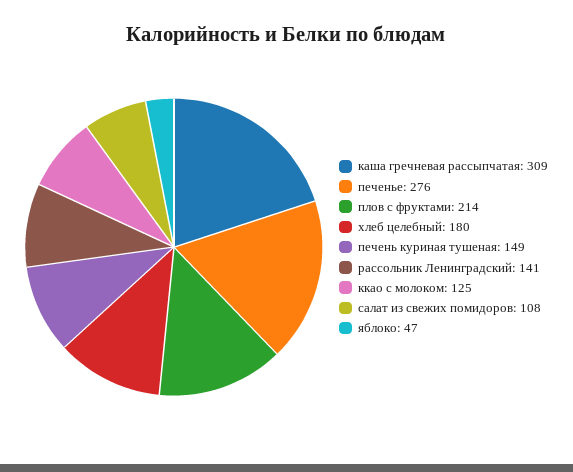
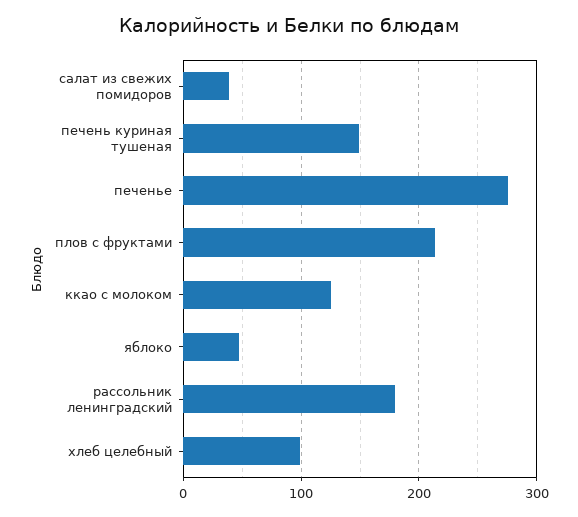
  {
-   "каша гречневая рассыпчатая": 309,
    "печенье": 276,
    "плов с фруктами": 214,
-   "хлеб целебный": 180,
+   "хлеб целебный": 100,
    "печень куриная тушеная": 149,
-   "рассольник Ленинградский": 141,
+   "рассольник Ленинградский": 180,
    "ккао с молоком": 125,
-   "салат из свежих помидоров": 108,
+   "салат из свежих помидоров": 40,
    "яблоко": 47
  }

